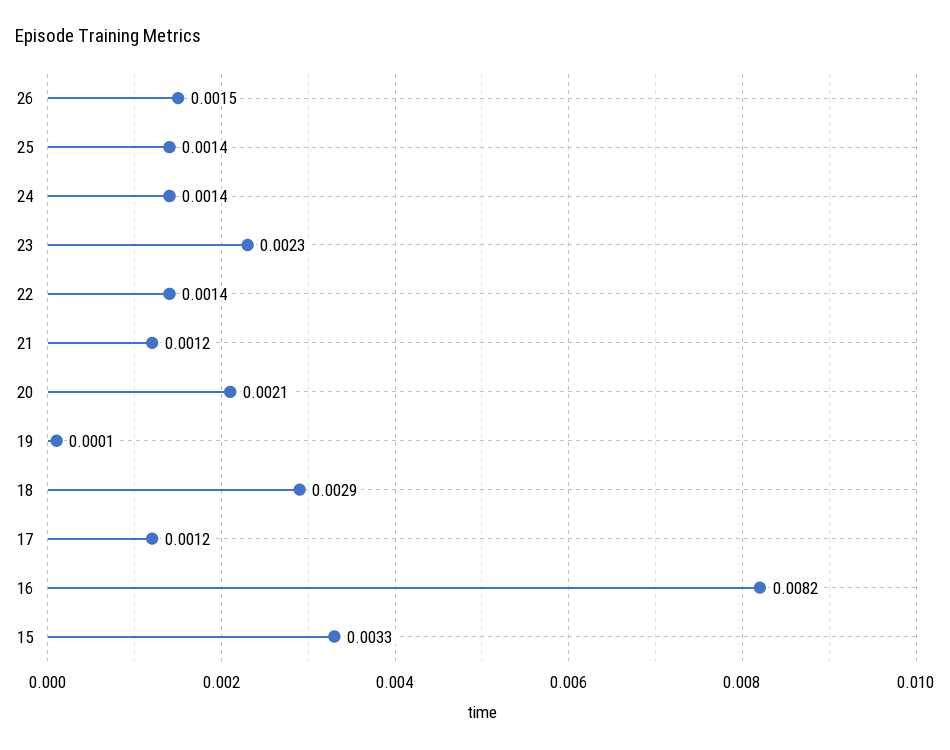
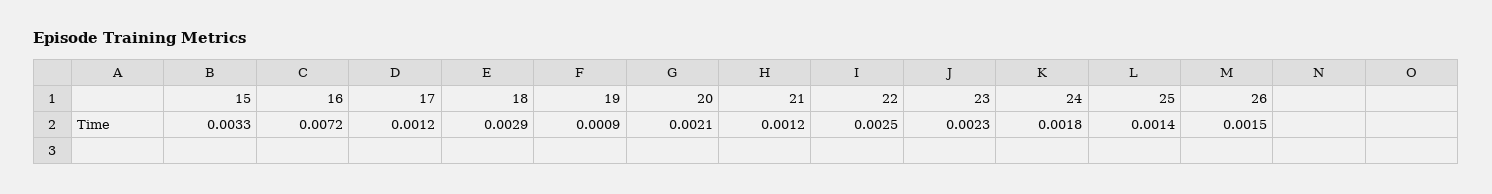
  {
    "26": 0.0015,
    "25": 0.0014,
-   "24": 0.0014,
+   "24": 0.0018,
    "23": 0.0023,
-   "22": 0.0014,
+   "22": 0.0025,
    "21": 0.0012,
    "20": 0.0021,
-   "19": 0.0001,
+   "19": 0.0009,
    "18": 0.0029,
    "17": 0.0012,
-   "16": 0.0082,
+   "16": 0.0072,
    "15": 0.0033
  }

